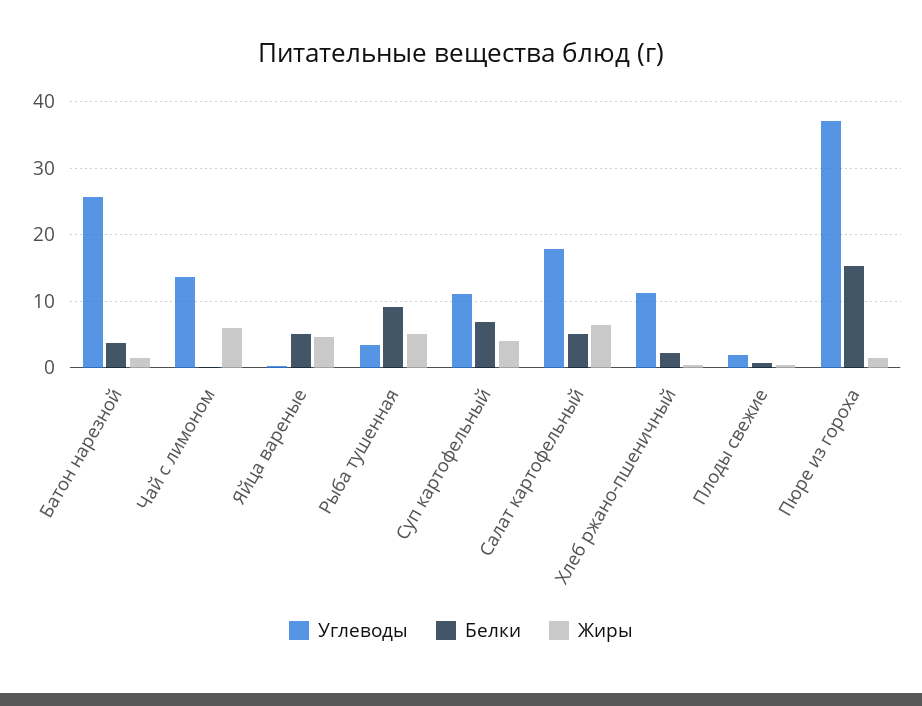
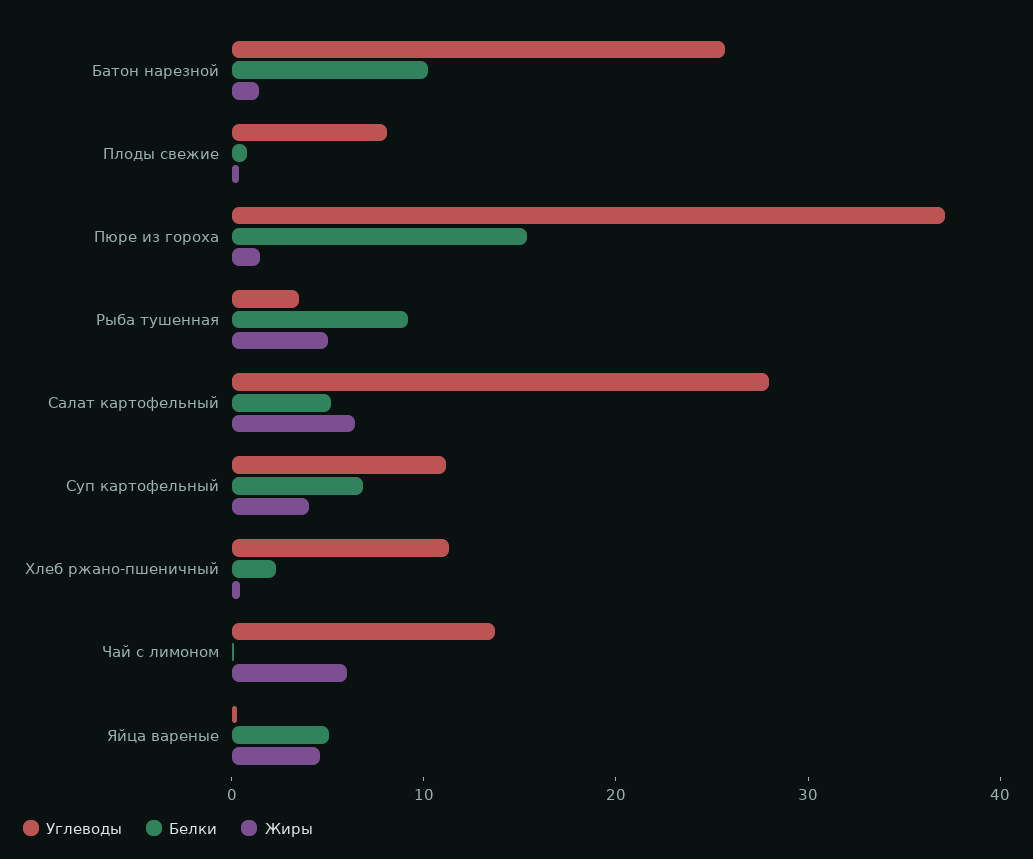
  {
    "Углеводы": {
      "Батон нарезной": 26,
      "Чай с лимоном": 14,
      "Яйца вареные": 0,
      "Рыба тушенная": 4,
      "Суп картофельный": 11,
-     "Салат картофельный": 18,
+     "Салат картофельный": 28,
      "Хлеб ржано-пшеничный": 11,
-     "Плоды свежие": 2,
+     "Плоды свежие": 8,
      "Пюре из гороха": 37
    },
    "Белки": {
-     "Батон нарезной": 4,
+     "Батон нарезной": 10,
      "Чай с лимоном": 0,
      "Яйца вареные": 5,
      "Рыба тушенная": 9,
      "Суп картофельный": 7,
      "Салат картофельный": 5,
      "Хлеб ржано-пшеничный": 2,
      "Плоды свежие": 1,
      "Пюре из гороха": 15
    },
    "Жиры": {
      "Батон нарезной": 1,
      "Чай с лимоном": 6,
      "Яйца вареные": 5,
      "Рыба тушенная": 5,
      "Суп картофельный": 4,
      "Салат картофельный": 6,
      "Хлеб ржано-пшеничный": 0,
      "Плоды свежие": 0,
      "Пюре из гороха": 2
    }
  }

